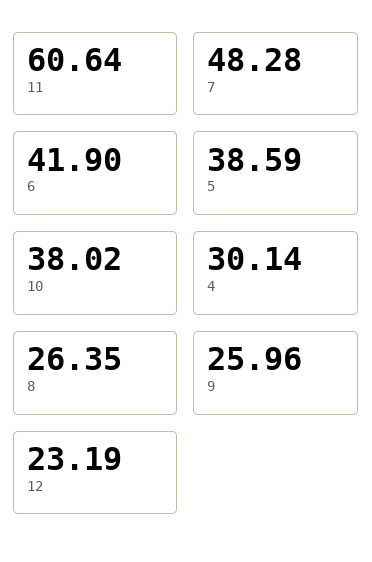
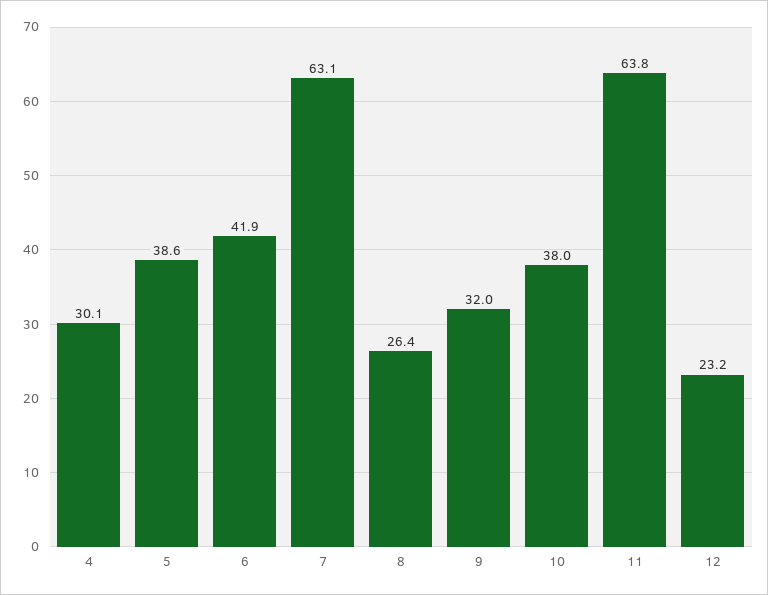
  {
-   "11": 60.64,
+   "11": 63.8,
-   "7": 48.28,
+   "7": 63.1,
    "6": 41.9,
    "5": 38.59,
    "10": 38.02,
    "4": 30.14,
    "8": 26.35,
-   "9": 25.96,
+   "9": 32,
    "12": 23.19
  }

